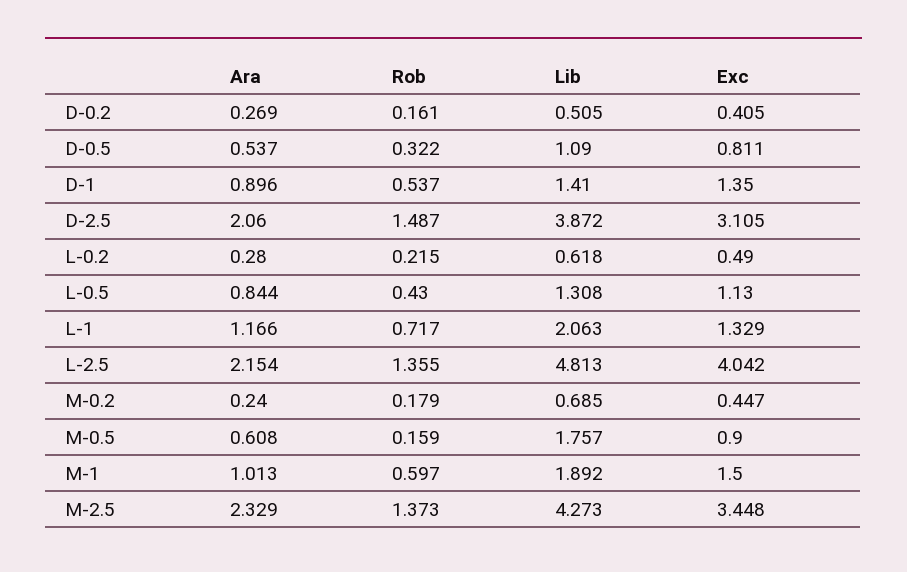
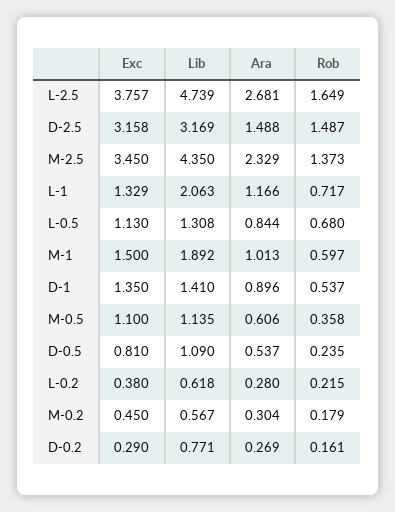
  {
    "Ara": {
      "D-0.2": 0.269,
      "D-0.5": 0.537,
      "D-1": 0.896,
-     "D-2.5": 2.06,
+     "D-2.5": 1.488,
      "L-0.2": 0.28,
      "L-0.5": 0.844,
      "L-1": 1.166,
-     "L-2.5": 2.154,
+     "L-2.5": 2.681,
-     "M-0.2": 0.24,
+     "M-0.2": 0.304,
-     "M-0.5": 0.608,
+     "M-0.5": 0.606,
      "M-1": 1.013,
      "M-2.5": 2.329
    },
    "Rob": {
      "D-0.2": 0.161,
-     "D-0.5": 0.322,
+     "D-0.5": 0.235,
      "D-1": 0.537,
      "D-2.5": 1.487,
      "L-0.2": 0.215,
-     "L-0.5": 0.43,
+     "L-0.5": 0.68,
      "L-1": 0.717,
-     "L-2.5": 1.355,
+     "L-2.5": 1.649,
      "M-0.2": 0.179,
-     "M-0.5": 0.159,
+     "M-0.5": 0.358,
      "M-1": 0.597,
      "M-2.5": 1.373
    },
    "Lib": {
-     "D-0.2": 0.505,
+     "D-0.2": 0.771,
      "D-0.5": 1.09,
      "D-1": 1.41,
-     "D-2.5": 3.872,
+     "D-2.5": 3.169,
      "L-0.2": 0.618,
      "L-0.5": 1.308,
      "L-1": 2.063,
-     "L-2.5": 4.813,
+     "L-2.5": 4.739,
-     "M-0.2": 0.685,
+     "M-0.2": 0.567,
-     "M-0.5": 1.757,
+     "M-0.5": 1.135,
      "M-1": 1.892,
-     "M-2.5": 4.273
+     "M-2.5": 4.35
    },
    "Exc": {
-     "D-0.2": 0.405,
+     "D-0.2": 0.29,
-     "D-0.5": 0.811,
+     "D-0.5": 0.81,
      "D-1": 1.35,
-     "D-2.5": 3.105,
+     "D-2.5": 3.158,
-     "L-0.2": 0.49,
+     "L-0.2": 0.38,
      "L-0.5": 1.13,
      "L-1": 1.329,
-     "L-2.5": 4.042,
+     "L-2.5": 3.757,
-     "M-0.2": 0.447,
+     "M-0.2": 0.45,
-     "M-0.5": 0.9,
+     "M-0.5": 1.1,
      "M-1": 1.5,
-     "M-2.5": 3.448
+     "M-2.5": 3.45
    }
  }

